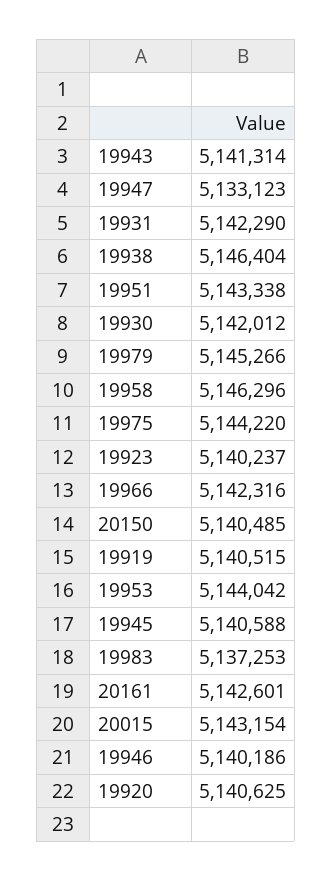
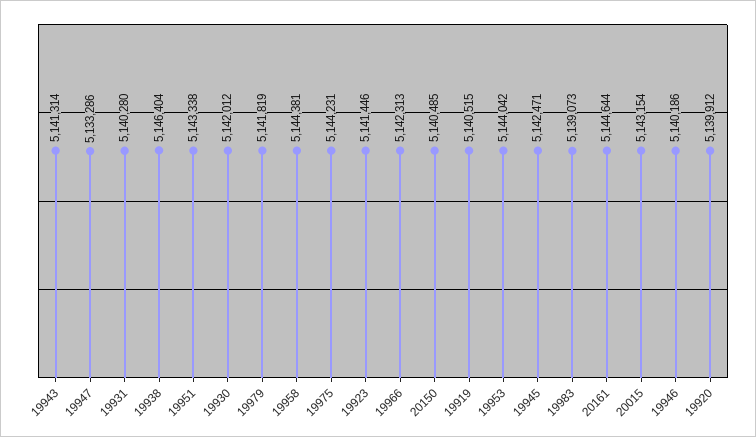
  {
    "19943": 5141314,
-   "19947": 5133123,
+   "19947": 5133286,
-   "19931": 5142290,
+   "19931": 5140280,
    "19938": 5146404,
    "19951": 5143338,
    "19930": 5142012,
-   "19979": 5145266,
+   "19979": 5141819,
-   "19958": 5146296,
+   "19958": 5144381,
-   "19975": 5144220,
+   "19975": 5144231,
-   "19923": 5140237,
+   "19923": 5141446,
-   "19966": 5142316,
+   "19966": 5142313,
    "20150": 5140485,
    "19919": 5140515,
    "19953": 5144042,
-   "19945": 5140588,
+   "19945": 5142471,
-   "19983": 5137253,
+   "19983": 5139073,
-   "20161": 5142601,
+   "20161": 5144644,
    "20015": 5143154,
    "19946": 5140186,
-   "19920": 5140625
+   "19920": 5139912
  }

